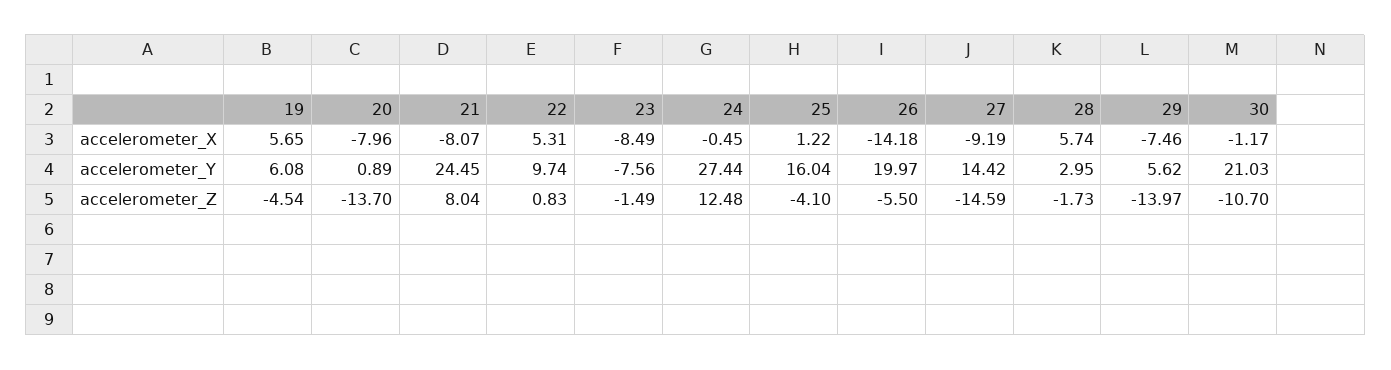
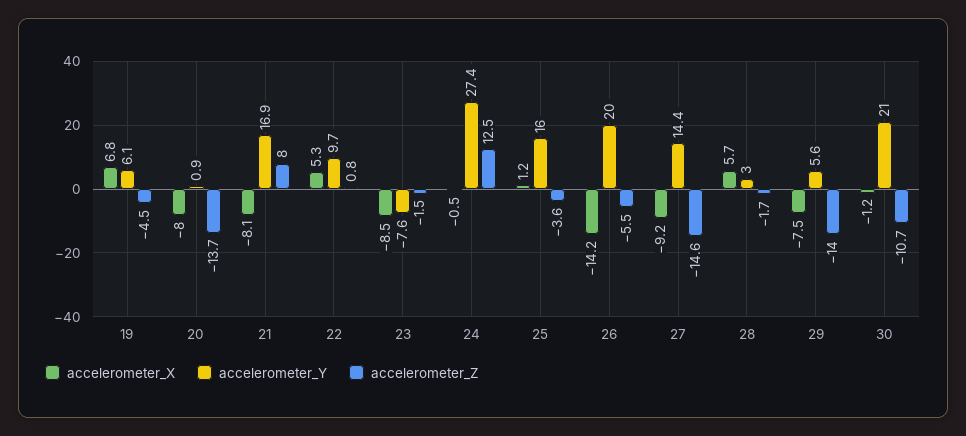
  {
    "accelerometer_X": {
-     "19": 5.65,
+     "19": 6.8,
      "20": -7.96,
      "21": -8.07,
      "22": 5.31,
      "23": -8.49,
      "24": -0.45,
      "25": 1.22,
      "26": -14.18,
      "27": -9.19,
      "28": 5.74,
      "29": -7.46,
      "30": -1.17
    },
    "accelerometer_Y": {
      "19": 6.08,
      "20": 0.89,
-     "21": 24.45,
+     "21": 16.9,
      "22": 9.74,
      "23": -7.56,
      "24": 27.44,
      "25": 16.04,
      "26": 19.97,
      "27": 14.42,
      "28": 2.95,
      "29": 5.62,
      "30": 21.03
    },
    "accelerometer_Z": {
      "19": -4.54,
      "20": -13.7,
      "21": 8.04,
      "22": 0.83,
      "23": -1.49,
      "24": 12.48,
-     "25": -4.1,
+     "25": -3.6,
      "26": -5.5,
      "27": -14.59,
      "28": -1.73,
      "29": -13.97,
      "30": -10.7
    }
  }

